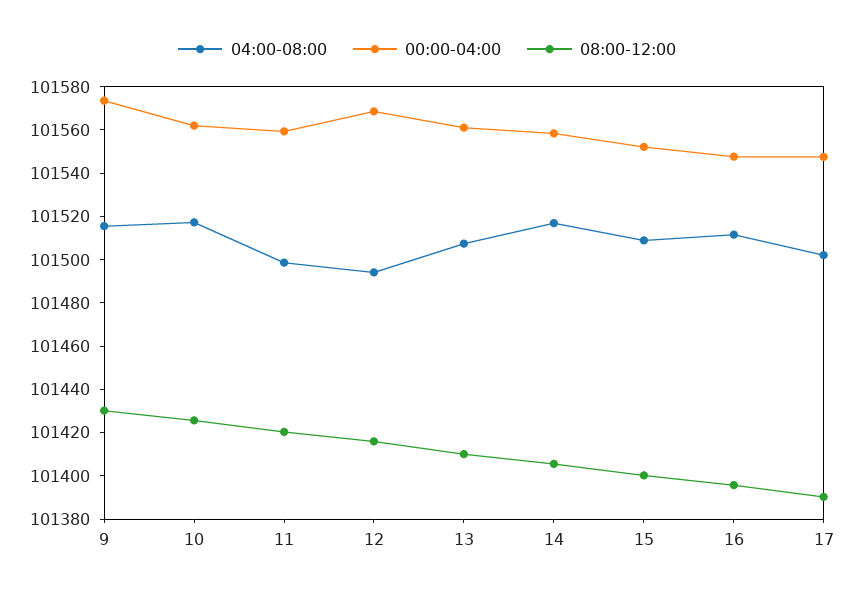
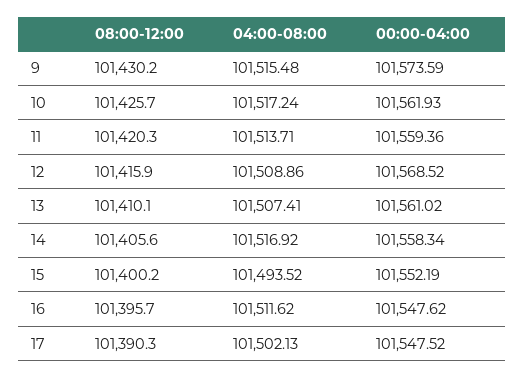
  {
    "04:00-08:00": {
      "9": 101515.48,
      "10": 101517.24,
-     "11": 101500,
+     "11": 101513.71,
-     "12": 101495,
+     "12": 101508.86,
      "13": 101507.41,
      "14": 101516.92,
-     "15": 101510,
+     "15": 101493.52,
      "16": 101511.62,
      "17": 101502.13
    },
    "00:00-04:00": {
      "9": 101573.59,
      "10": 101561.93,
      "11": 101559.36,
      "12": 101568.52,
      "13": 101561.02,
      "14": 101558.34,
      "15": 101552.19,
      "16": 101547.62,
      "17": 101547.52
    },
    "08:00-12:00": {
      "9": 101430.2,
      "10": 101425.7,
      "11": 101420.3,
      "12": 101415.9,
      "13": 101410.1,
      "14": 101405.6,
      "15": 101400.2,
      "16": 101395.7,
      "17": 101390.3
    }
  }

